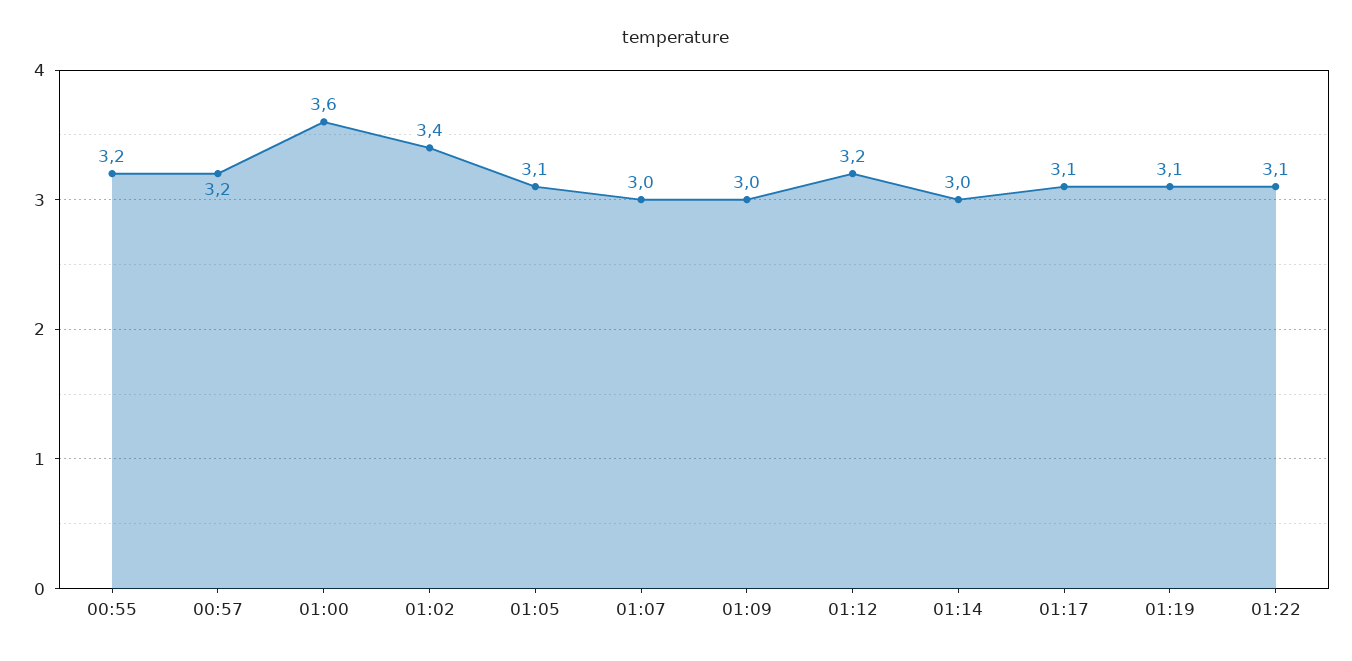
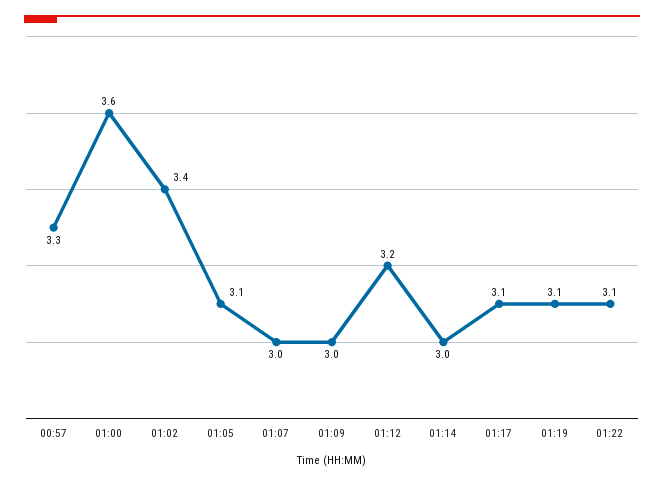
  {
-   "00:55": 3.2,
-   "00:57": 3.2,
+   "00:57": 3.3,
    "01:00": 3.6,
    "01:02": 3.4,
    "01:05": 3.1,
    "01:07": 3,
    "01:09": 3,
    "01:12": 3.2,
    "01:14": 3,
    "01:17": 3.1,
    "01:19": 3.1,
    "01:22": 3.1
  }

